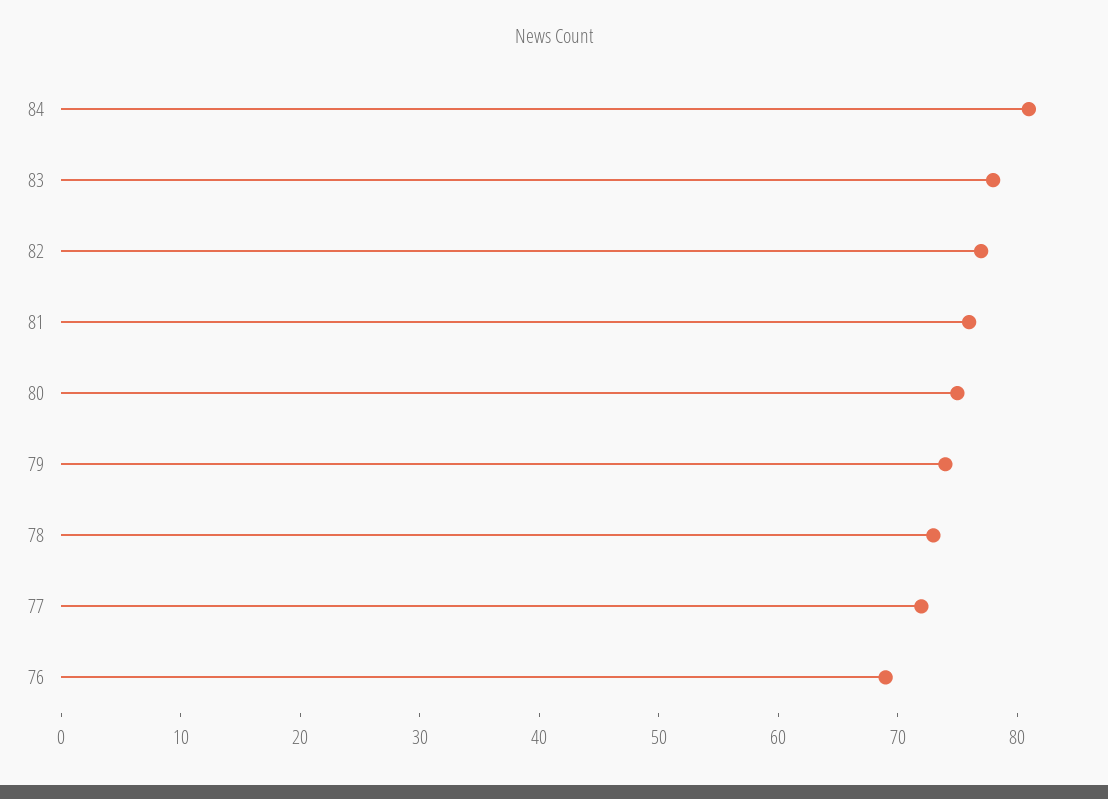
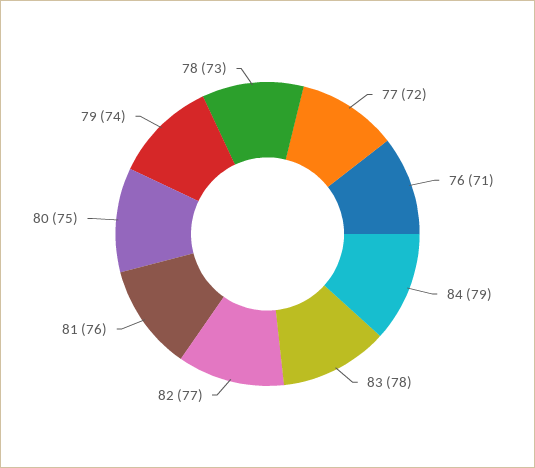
  {
-   "84": 81,
+   "84": 79,
    "83": 78,
    "82": 77,
    "81": 76,
    "80": 75,
    "79": 74,
    "78": 73,
    "77": 72,
-   "76": 69
+   "76": 71
  }

